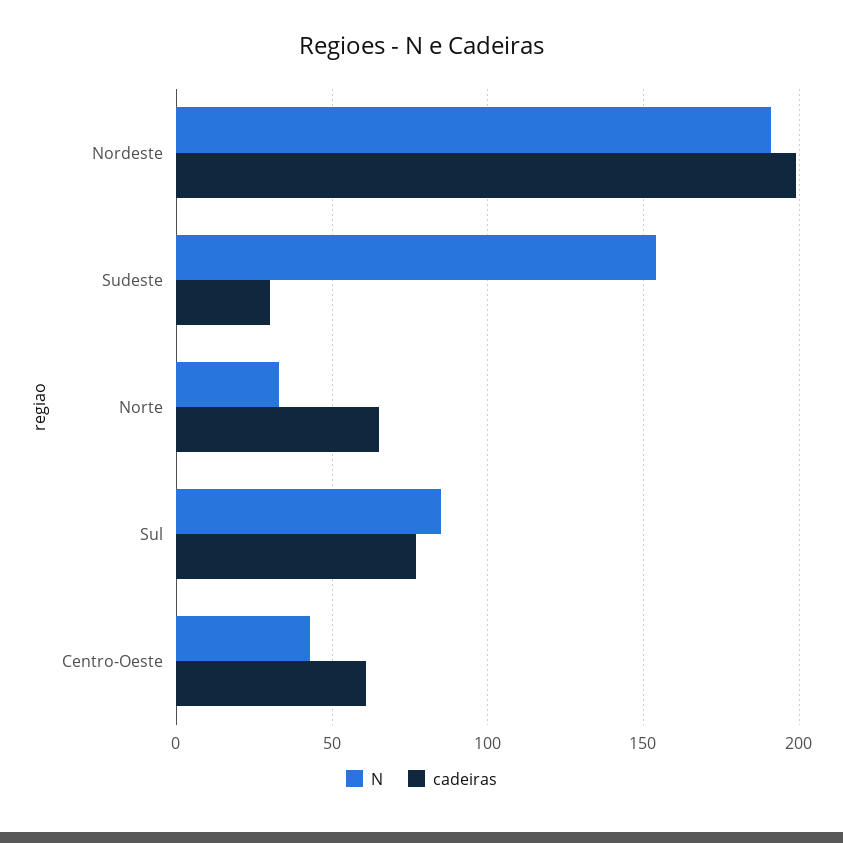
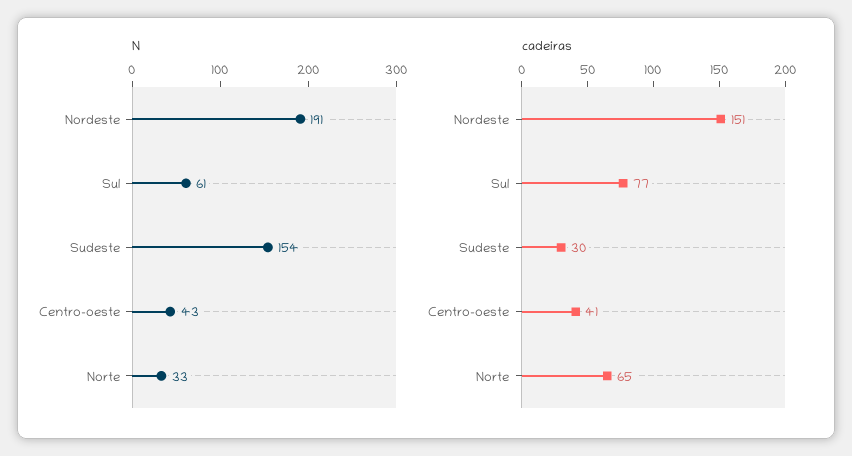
  {
    "N": {
      "Nordeste": 191,
      "Sudeste": 154,
      "Norte": 33,
-     "Sul": 85,
+     "Sul": 61,
      "Centro-Oeste": 43
    },
    "cadeiras": {
-     "Nordeste": 200,
+     "Nordeste": 151,
      "Sudeste": 30,
      "Norte": 65,
      "Sul": 77,
-     "Centro-Oeste": 60
+     "Centro-Oeste": 41
    }
  }

